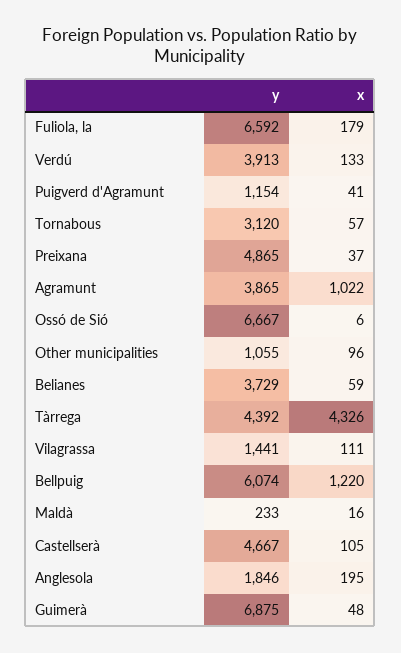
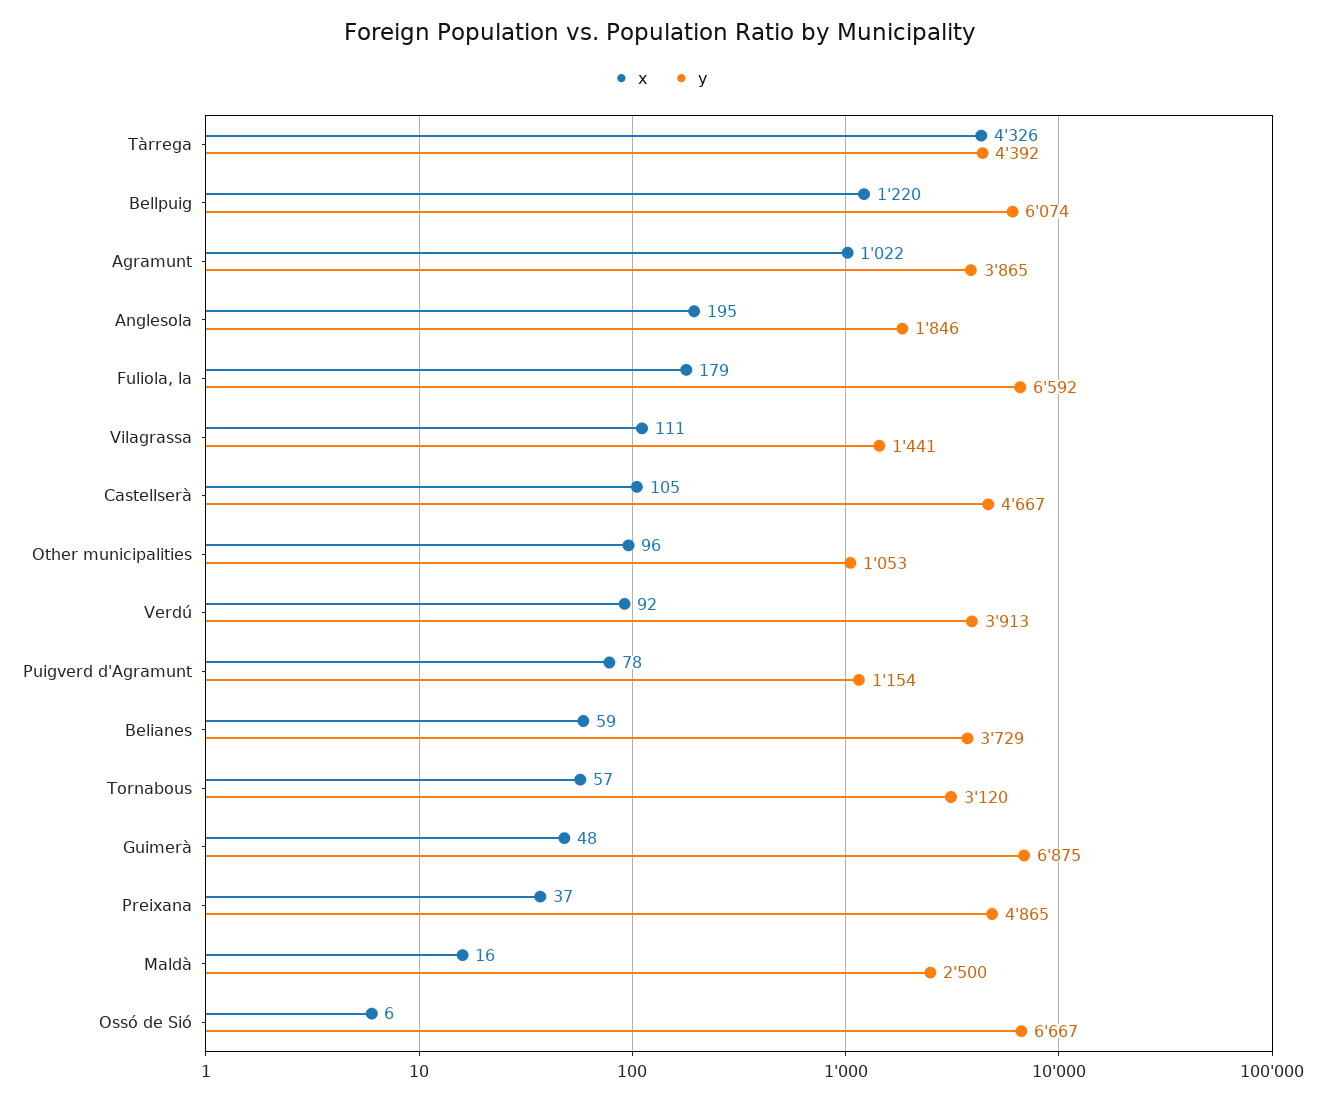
  {
    "y": {
      "Fuliola, la": 6592,
      "Verdú": 3913,
      "Puigverd d'Agramunt": 1154,
      "Tornabous": 3120,
      "Preixana": 4865,
      "Agramunt": 3865,
      "Ossó de Sió": 6667,
-     "Other municipalities": 1055,
+     "Other municipalities": 1053,
      "Belianes": 3729,
      "Tàrrega": 4392,
      "Vilagrassa": 1441,
      "Bellpuig": 6074,
-     "Maldà": 233,
+     "Maldà": 2500,
      "Castellserà": 4667,
      "Anglesola": 1846,
      "Guimerà": 6875
    },
    "x": {
      "Fuliola, la": 179,
-     "Verdú": 133,
+     "Verdú": 92,
-     "Puigverd d'Agramunt": 41,
+     "Puigverd d'Agramunt": 78,
      "Tornabous": 57,
      "Preixana": 37,
      "Agramunt": 1022,
      "Ossó de Sió": 6,
      "Other municipalities": 96,
      "Belianes": 59,
      "Tàrrega": 4326,
      "Vilagrassa": 111,
      "Bellpuig": 1220,
      "Maldà": 16,
      "Castellserà": 105,
      "Anglesola": 195,
      "Guimerà": 48
    }
  }

